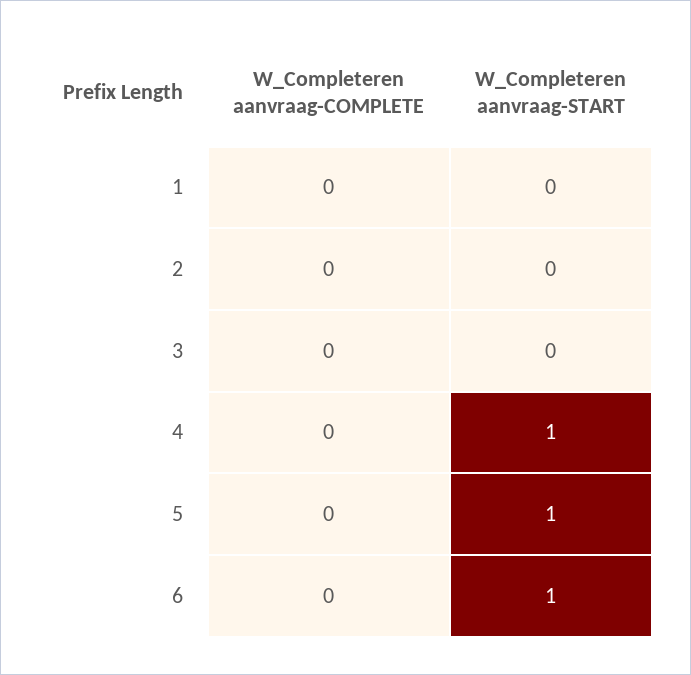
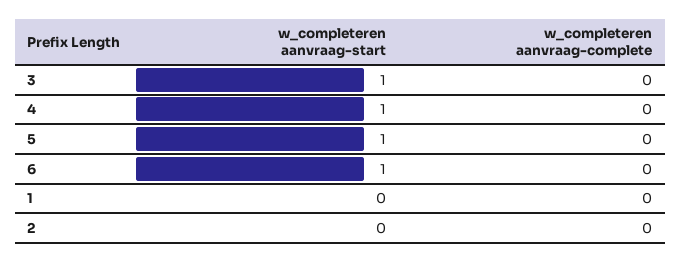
  {
    "W_Completeren aanvraag-COMPLETE": {
      "1": 0,
      "2": 0,
      "3": 0,
      "4": 0,
      "5": 0,
      "6": 0
    },
    "W_Completeren aanvraag-START": {
      "1": 0,
      "2": 0,
-     "3": 0,
+     "3": 1,
      "4": 1,
      "5": 1,
      "6": 1
    }
  }

